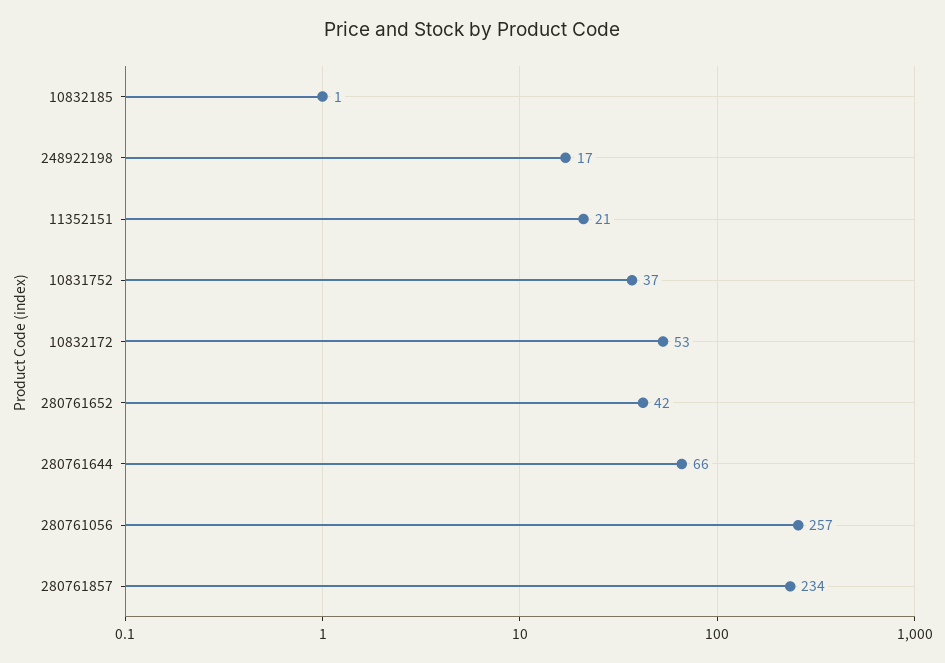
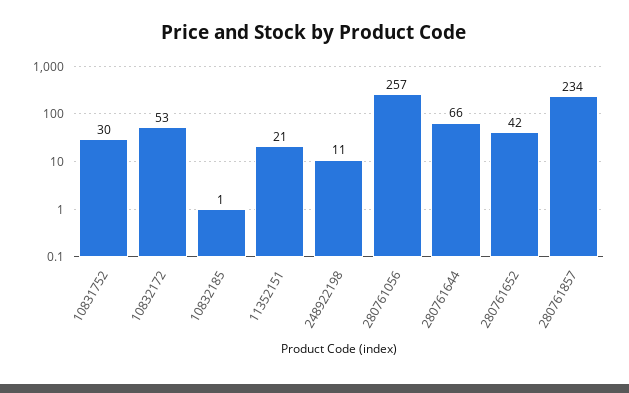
  {
    "10832185": 1,
-   "248922198": 17,
+   "248922198": 11,
    "11352151": 21,
-   "10831752": 37,
+   "10831752": 30,
    "10832172": 53,
    "280761652": 42,
    "280761644": 66,
    "280761056": 257,
    "280761857": 234
  }

